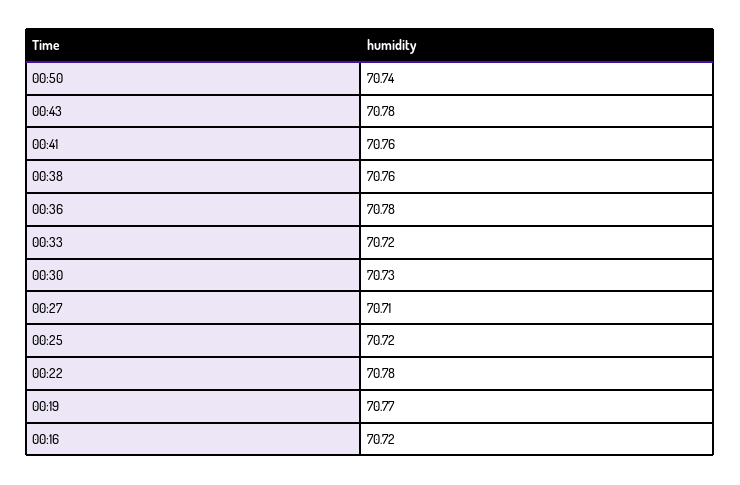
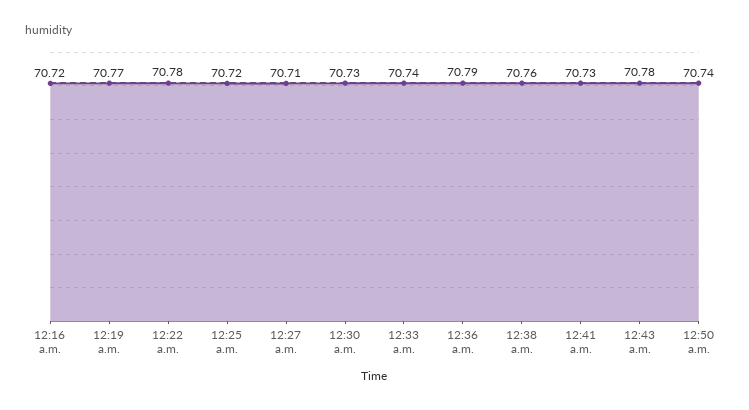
  {
    "00:50": 70.74,
    "00:43": 70.78,
-   "00:41": 70.76,
+   "00:41": 70.73,
    "00:38": 70.76,
-   "00:36": 70.78,
+   "00:36": 70.79,
-   "00:33": 70.72,
+   "00:33": 70.74,
    "00:30": 70.73,
    "00:27": 70.71,
    "00:25": 70.72,
    "00:22": 70.78,
    "00:19": 70.77,
    "00:16": 70.72
  }

